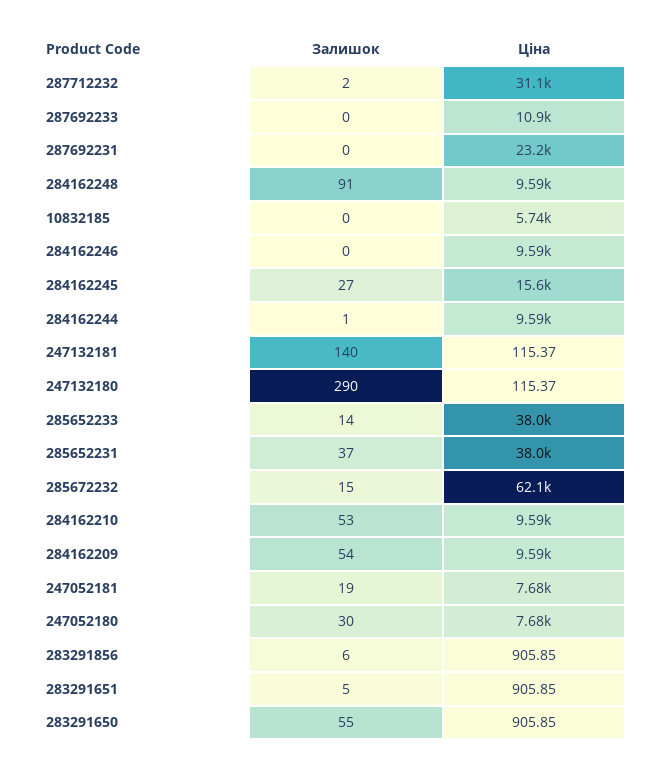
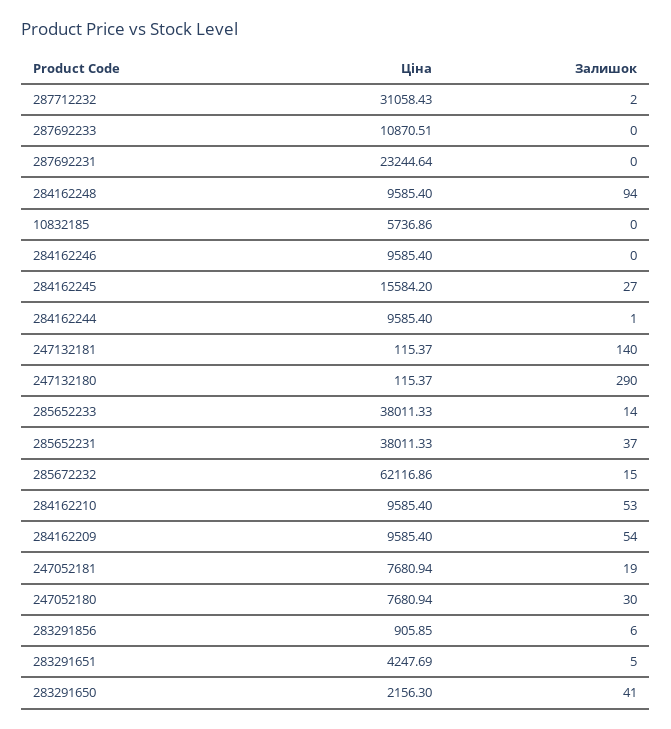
  {
    "Залишок": {
      "287712232": 2,
      "287692233": 0,
      "287692231": 0,
-     "284162248": 91,
+     "284162248": 94,
      "10832185": 0,
      "284162246": 0,
      "284162245": 27,
      "284162244": 1,
      "247132181": 140,
      "247132180": 290,
      "285652233": 14,
      "285652231": 37,
      "285672232": 15,
      "284162210": 53,
      "284162209": 54,
      "247052181": 19,
      "247052180": 30,
      "283291856": 6,
      "283291651": 5,
-     "283291650": 55
+     "283291650": 41
    },
    "Ціна": {
      "287712232": 31058.43,
      "287692233": 10870.51,
      "287692231": 23244.64,
      "284162248": 9585.4,
      "10832185": 5736.86,
      "284162246": 9585.4,
      "284162245": 15584.2,
      "284162244": 9585.4,
      "247132181": 115.37,
      "247132180": 115.37,
      "285652233": 38011.33,
      "285652231": 38011.33,
      "285672232": 62116.86,
      "284162210": 9585.4,
      "284162209": 9585.4,
      "247052181": 7680.94,
      "247052180": 7680.94,
      "283291856": 905.85,
-     "283291651": 905.85,
+     "283291651": 4247.69,
-     "283291650": 905.85
+     "283291650": 2156.3
    }
  }

